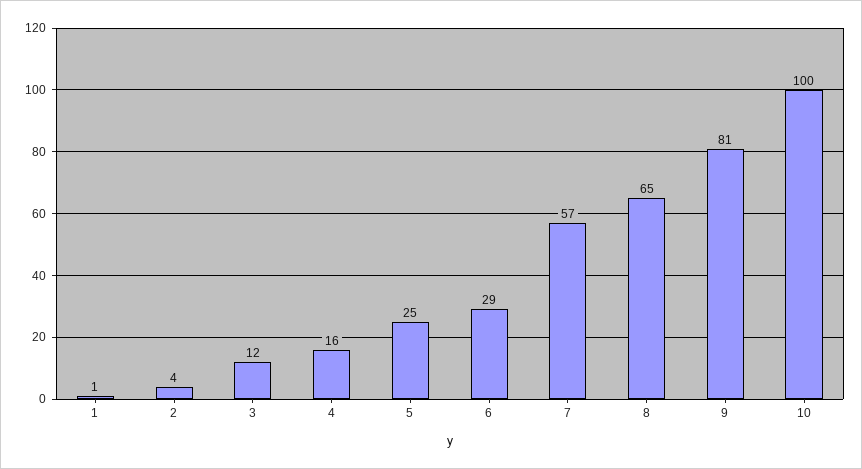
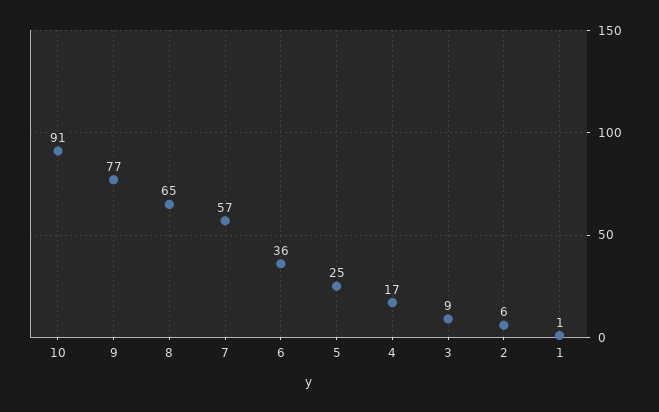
  {
    "1": 1,
-   "2": 4,
+   "2": 6,
-   "3": 12,
+   "3": 9,
-   "4": 16,
+   "4": 17,
    "5": 25,
-   "6": 29,
+   "6": 36,
    "7": 57,
    "8": 65,
-   "9": 81,
+   "9": 77,
-   "10": 100
+   "10": 91
  }

